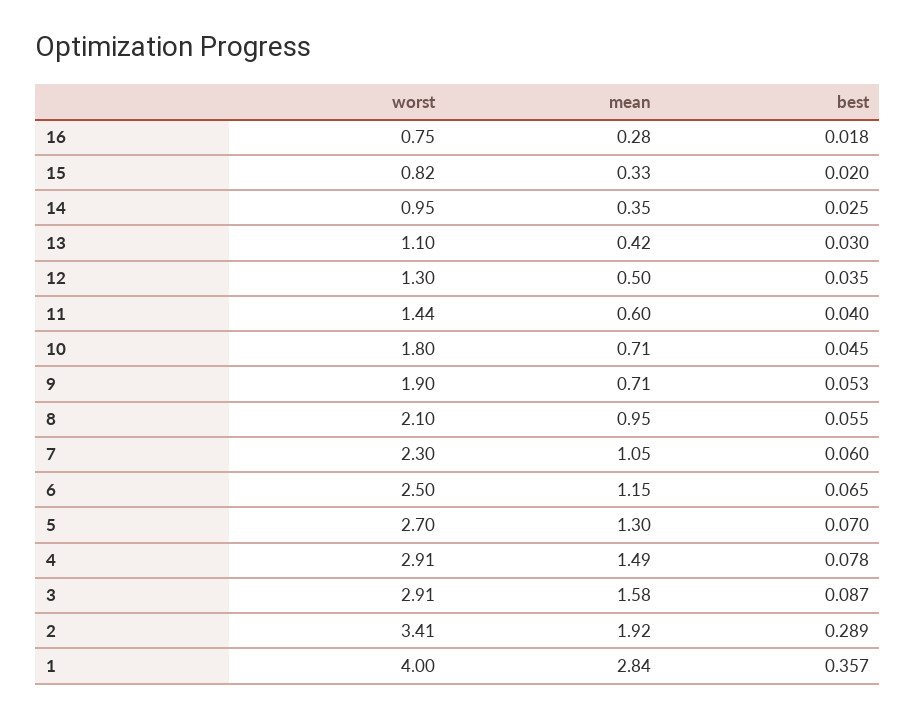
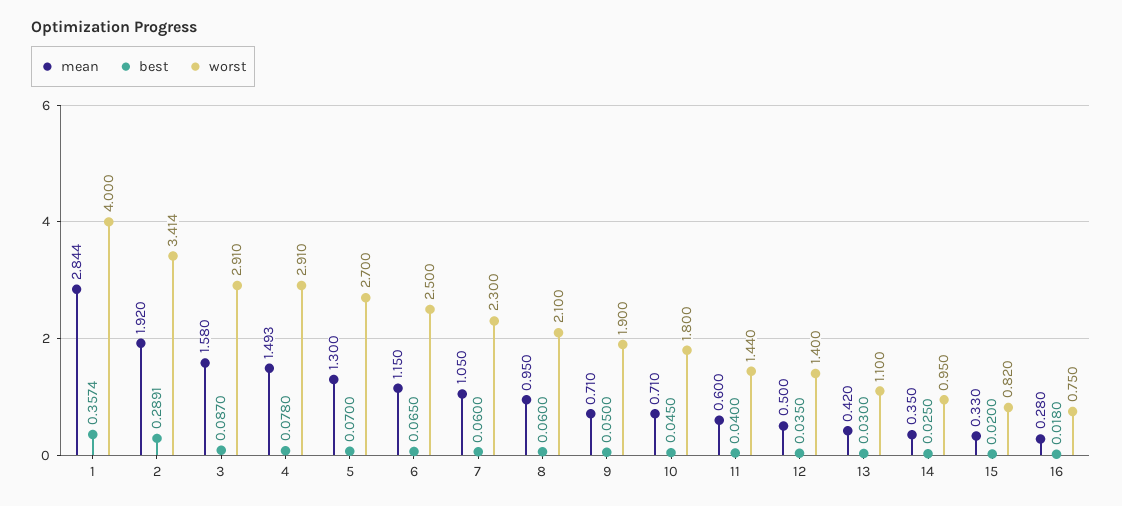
  {
    "worst": {
      "16": 0.75,
      "15": 0.82,
      "14": 0.95,
      "13": 1.1,
-     "12": 1.3,
+     "12": 1.4,
      "11": 1.44,
      "10": 1.8,
      "9": 1.9,
      "8": 2.1,
      "7": 2.3,
      "6": 2.5,
      "5": 2.7,
      "4": 2.91,
      "3": 2.91,
      "2": 3.414,
      "1": 4
    },
    "mean": {
      "16": 0.28,
      "15": 0.33,
      "14": 0.35,
      "13": 0.42,
      "12": 0.5,
      "11": 0.6,
      "10": 0.71,
      "9": 0.71,
      "8": 0.95,
      "7": 1.05,
      "6": 1.15,
      "5": 1.3,
      "4": 1.493,
      "3": 1.58,
      "2": 1.92,
      "1": 2.844
    },
    "best": {
      "16": 0.018,
      "15": 0.02,
      "14": 0.025,
      "13": 0.03,
      "12": 0.035,
      "11": 0.04,
      "10": 0.045,
-     "9": 0.053,
+     "9": 0.05,
-     "8": 0.055,
+     "8": 0.06,
      "7": 0.06,
      "6": 0.065,
      "5": 0.07,
      "4": 0.078,
      "3": 0.087,
      "2": 0.2891,
      "1": 0.3574
    }
  }

